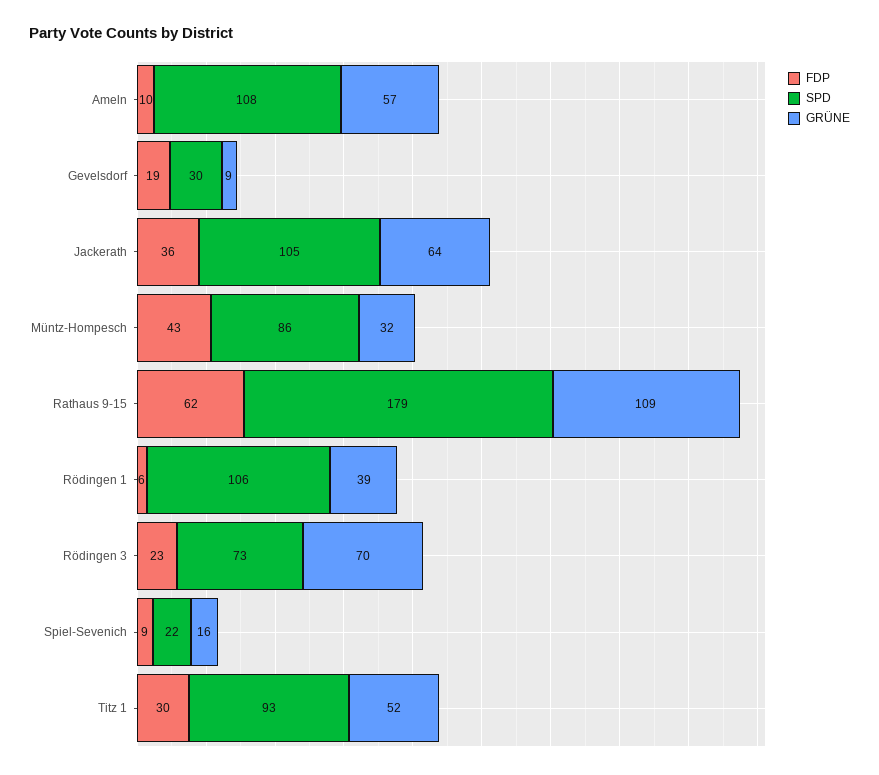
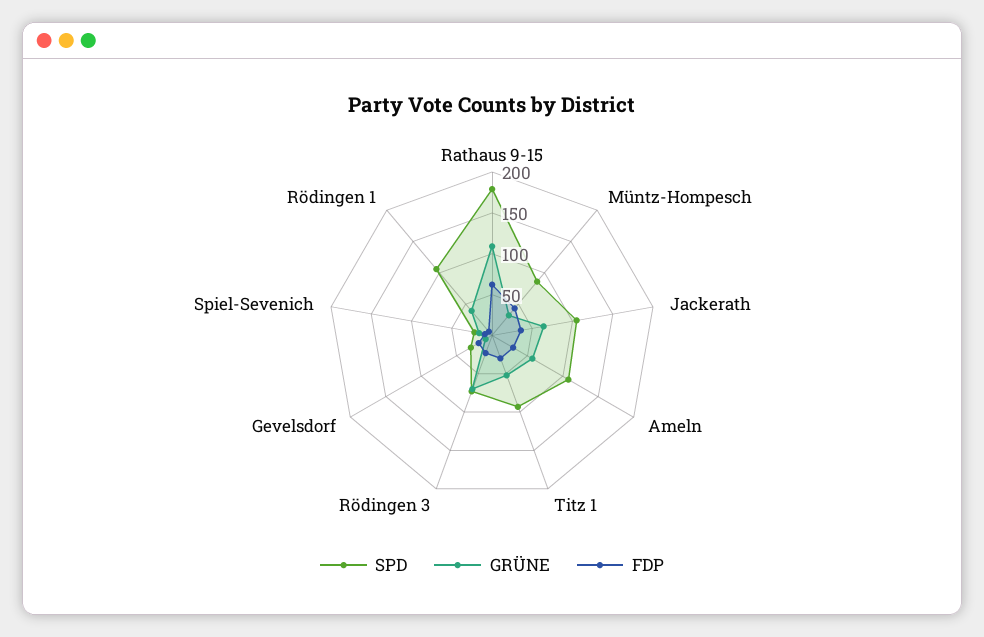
  {
    "FDP": {
-     "Ameln": 10,
+     "Ameln": 30,
      "Gevelsdorf": 19,
      "Jackerath": 36,
      "Müntz-Hompesch": 43,
      "Rathaus 9-15": 62,
      "Rödingen 1": 6,
      "Rödingen 3": 23,
      "Spiel-Sevenich": 9,
      "Titz 1": 30
    },
    "SPD": {
      "Ameln": 108,
      "Gevelsdorf": 30,
      "Jackerath": 105,
      "Müntz-Hompesch": 86,
      "Rathaus 9-15": 179,
      "Rödingen 1": 106,
      "Rödingen 3": 73,
      "Spiel-Sevenich": 22,
      "Titz 1": 93
    },
    "GRÜNE": {
      "Ameln": 57,
      "Gevelsdorf": 9,
      "Jackerath": 64,
      "Müntz-Hompesch": 32,
      "Rathaus 9-15": 109,
      "Rödingen 1": 39,
      "Rödingen 3": 70,
      "Spiel-Sevenich": 16,
      "Titz 1": 52
    }
  }

